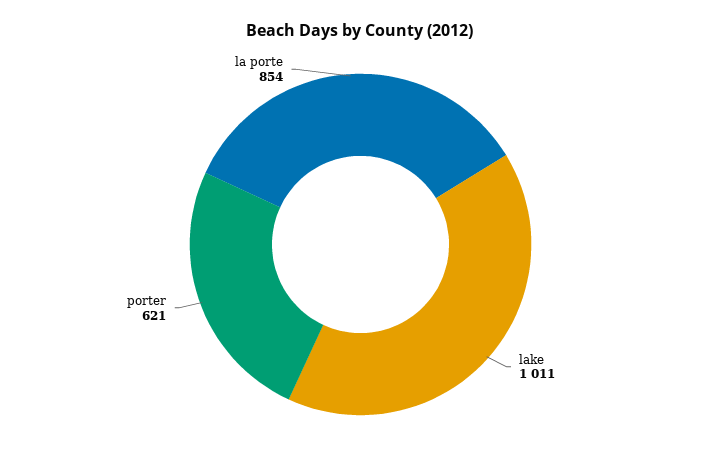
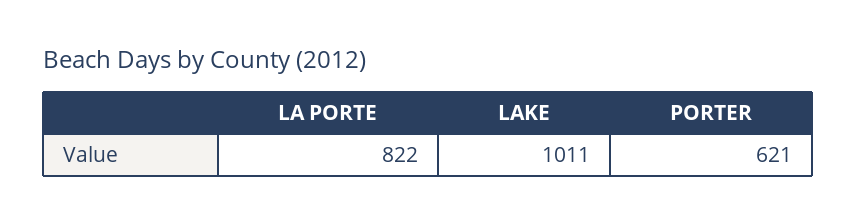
  {
    "lake": 1011,
    "porter": 621,
-   "la porte": 854
+   "la porte": 822
  }

